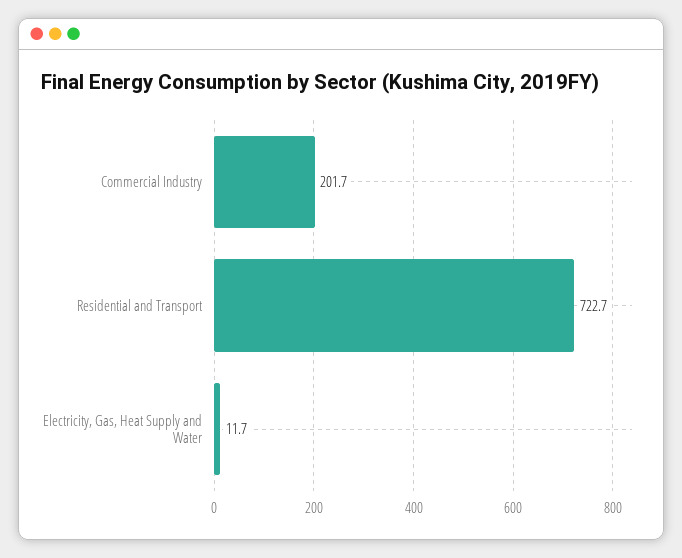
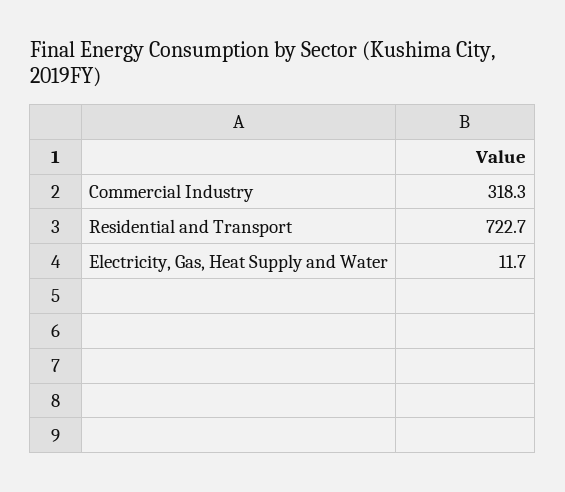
  {
-   "Commercial Industry": 201.7,
+   "Commercial Industry": 318.3,
    "Residential and Transport": 722.7,
    "Electricity, Gas, Heat Supply and Water": 11.7
  }

